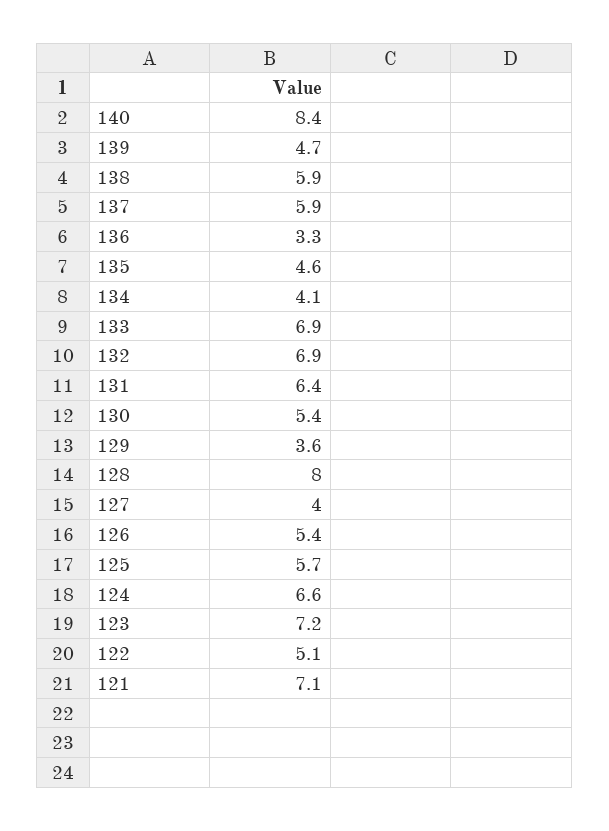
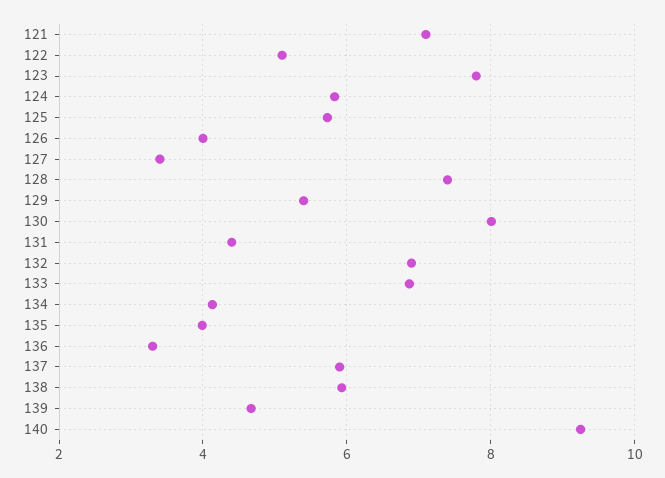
  {
-   "140": 8.4,
+   "140": 9.2,
    "139": 4.7,
    "138": 5.9,
    "137": 5.9,
    "136": 3.3,
-   "135": 4.6,
+   "135": 4,
    "134": 4.1,
    "133": 6.9,
    "132": 6.9,
-   "131": 6.4,
+   "131": 4.4,
-   "130": 5.4,
+   "130": 8,
-   "129": 3.6,
+   "129": 5.4,
-   "128": 8,
+   "128": 7.4,
-   "127": 4,
+   "127": 3.4,
-   "126": 5.4,
+   "126": 4,
    "125": 5.7,
-   "124": 6.6,
+   "124": 5.8,
-   "123": 7.2,
+   "123": 7.8,
    "122": 5.1,
    "121": 7.1
  }

